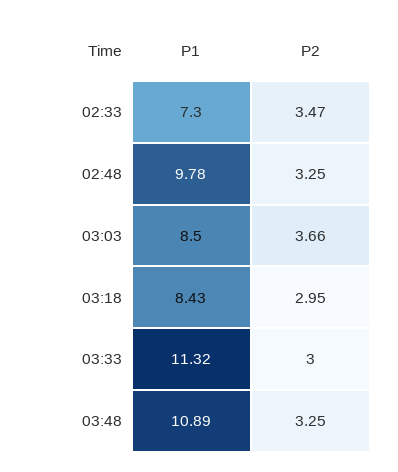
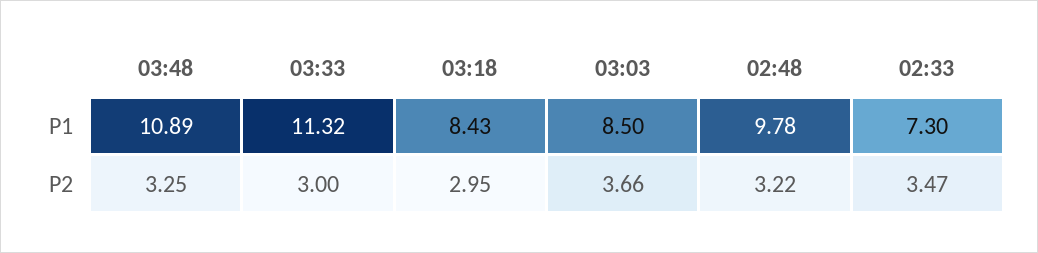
  {
    "P1": {
      "02:33": 7.3,
      "02:48": 9.78,
      "03:03": 8.5,
      "03:18": 8.43,
      "03:33": 11.32,
      "03:48": 10.89
    },
    "P2": {
      "02:33": 3.47,
-     "02:48": 3.25,
+     "02:48": 3.22,
      "03:03": 3.66,
      "03:18": 2.95,
      "03:33": 3,
      "03:48": 3.25
    }
  }

